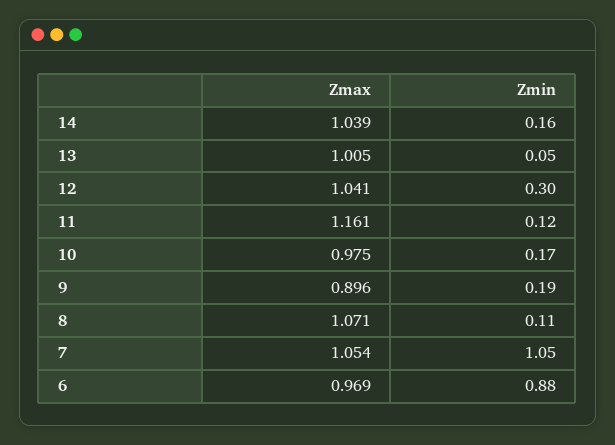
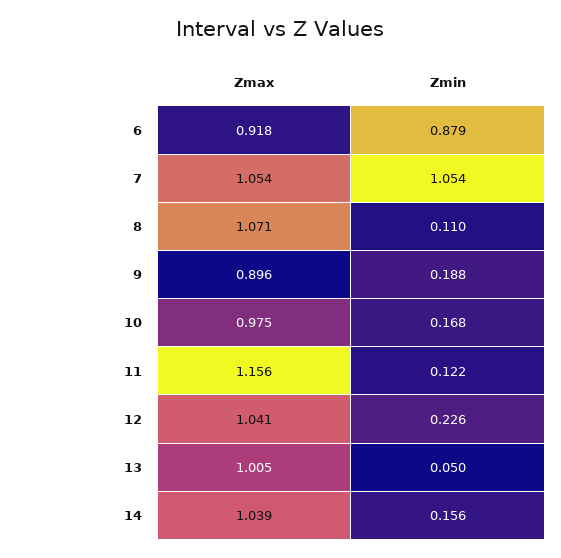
  {
    "Zmax": {
      "14": 1.039,
      "13": 1.005,
      "12": 1.041,
-     "11": 1.161,
+     "11": 1.156,
      "10": 0.975,
      "9": 0.896,
      "8": 1.071,
      "7": 1.054,
-     "6": 0.969
+     "6": 0.918
    },
    "Zmin": {
      "14": 0.156,
      "13": 0.05,
-     "12": 0.3,
+     "12": 0.226,
      "11": 0.122,
      "10": 0.168,
      "9": 0.188,
      "8": 0.11,
      "7": 1.054,
      "6": 0.879
    }
  }

